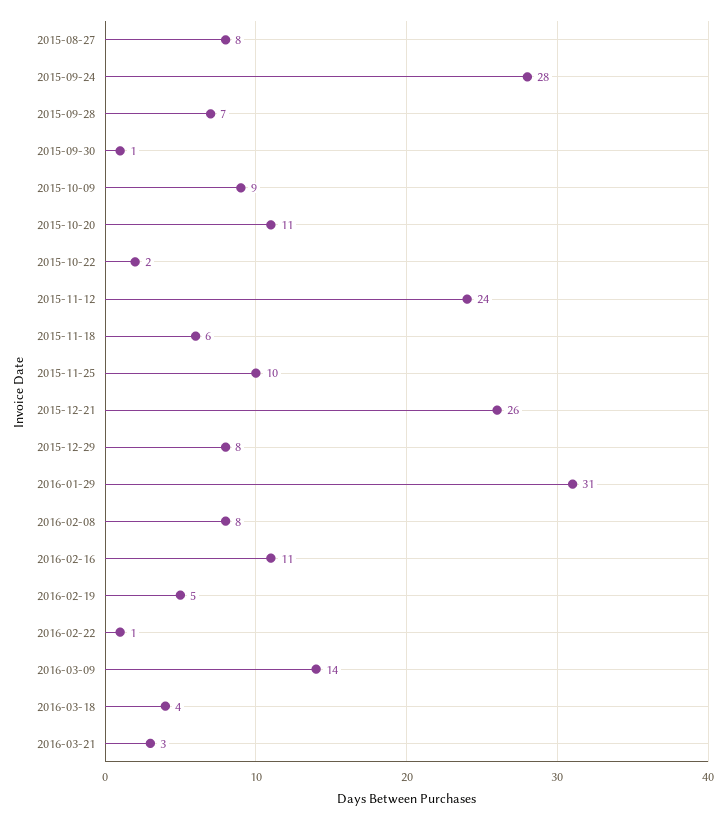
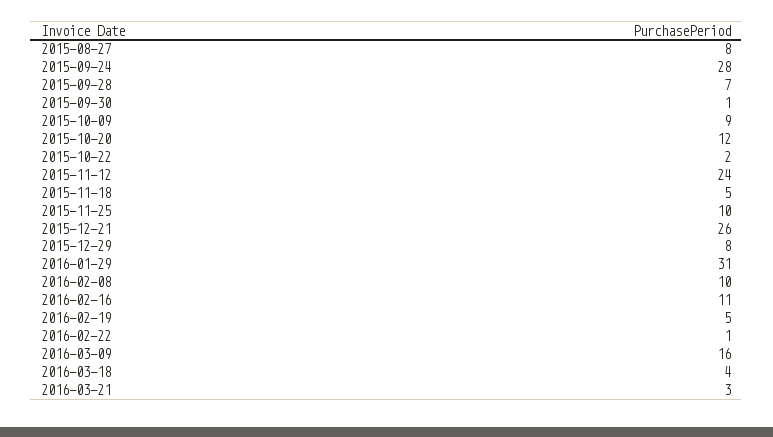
  {
    "2015-08-27": 8,
    "2015-09-24": 28,
    "2015-09-28": 7,
    "2015-09-30": 1,
    "2015-10-09": 9,
-   "2015-10-20": 11,
+   "2015-10-20": 12,
    "2015-10-22": 2,
    "2015-11-12": 24,
-   "2015-11-18": 6,
+   "2015-11-18": 5,
    "2015-11-25": 10,
    "2015-12-21": 26,
    "2015-12-29": 8,
    "2016-01-29": 31,
-   "2016-02-08": 8,
+   "2016-02-08": 10,
    "2016-02-16": 11,
    "2016-02-19": 5,
    "2016-02-22": 1,
-   "2016-03-09": 14,
+   "2016-03-09": 16,
    "2016-03-18": 4,
    "2016-03-21": 3
  }

